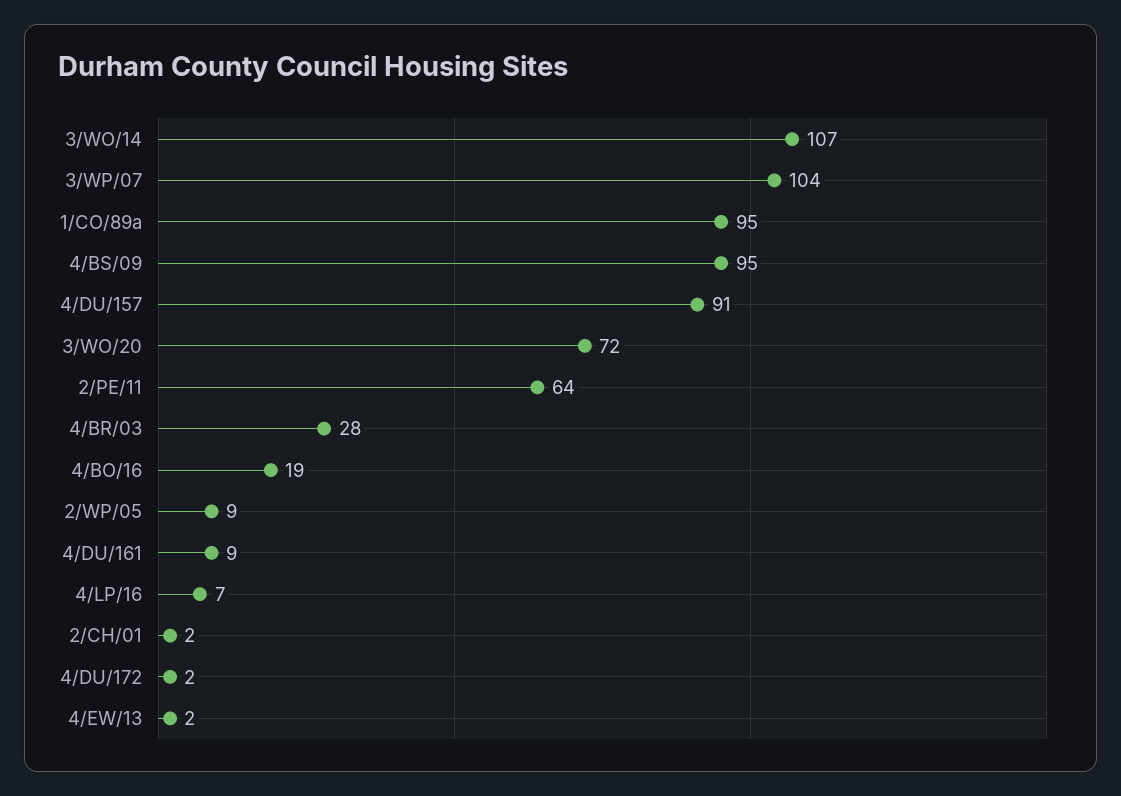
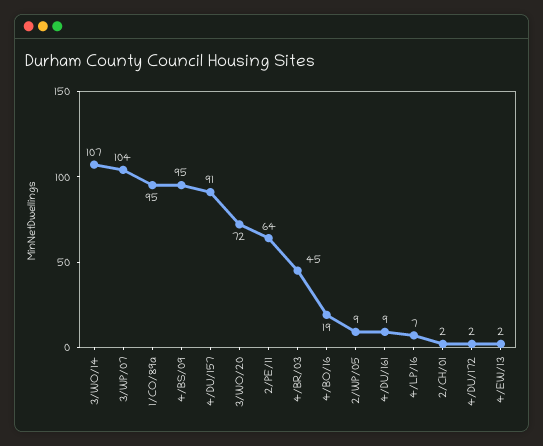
  {
    "3/WO/14": 107,
    "3/WP/07": 104,
    "1/CO/89a": 95,
    "4/BS/09": 95,
    "4/DU/157": 91,
    "3/WO/20": 72,
    "2/PE/11": 64,
-   "4/BR/03": 28,
+   "4/BR/03": 45,
    "4/BO/16": 19,
    "2/WP/05": 9,
    "4/DU/161": 9,
    "4/LP/16": 7,
    "2/CH/01": 2,
    "4/DU/172": 2,
    "4/EW/13": 2
  }

